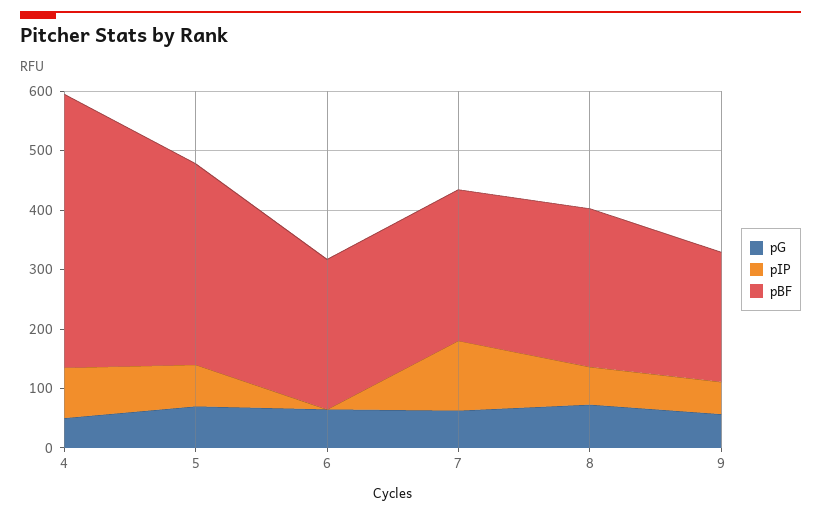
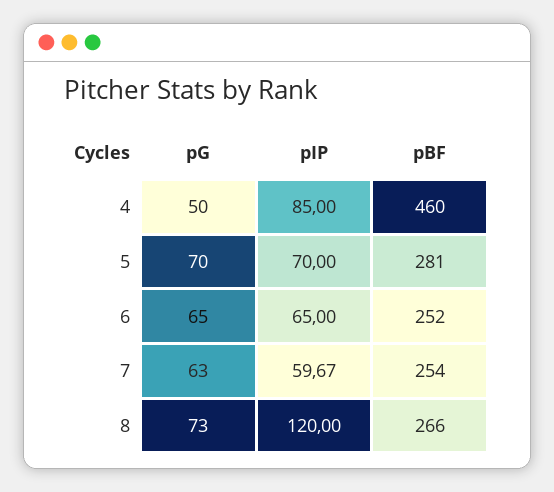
  {
    "pG": {
      "4": 50,
      "5": 70,
      "6": 65,
      "7": 63,
-     "8": 73,
+     "8": 73
-     "9": 60
    },
    "pIP": {
      "4": 85,
      "5": 70,
-     "6": 0,
+     "6": 65,
-     "7": 120,
+     "7": 59.67,
-     "8": 60,
+     "8": 120
-     "9": 60
    },
    "pBF": {
      "4": 460,
-     "5": 340,
+     "5": 281,
      "6": 252,
      "7": 254,
-     "8": 266,
+     "8": 266
-     "9": 220
    }
  }

